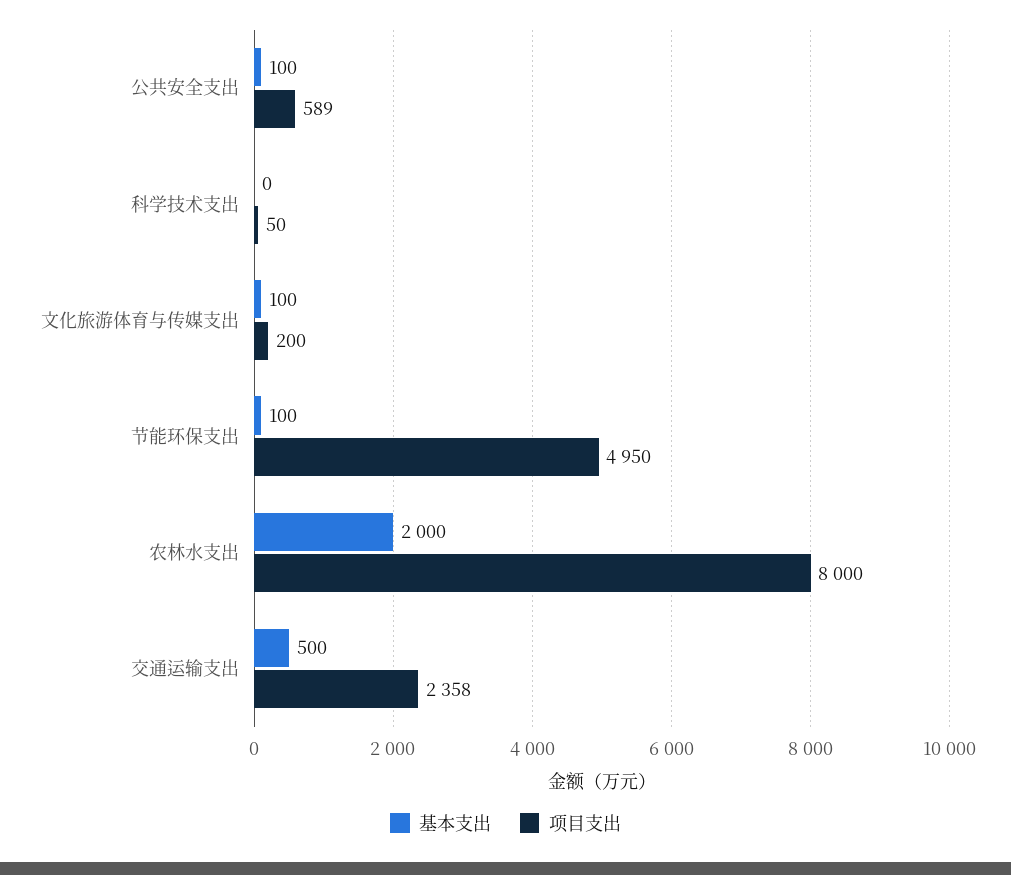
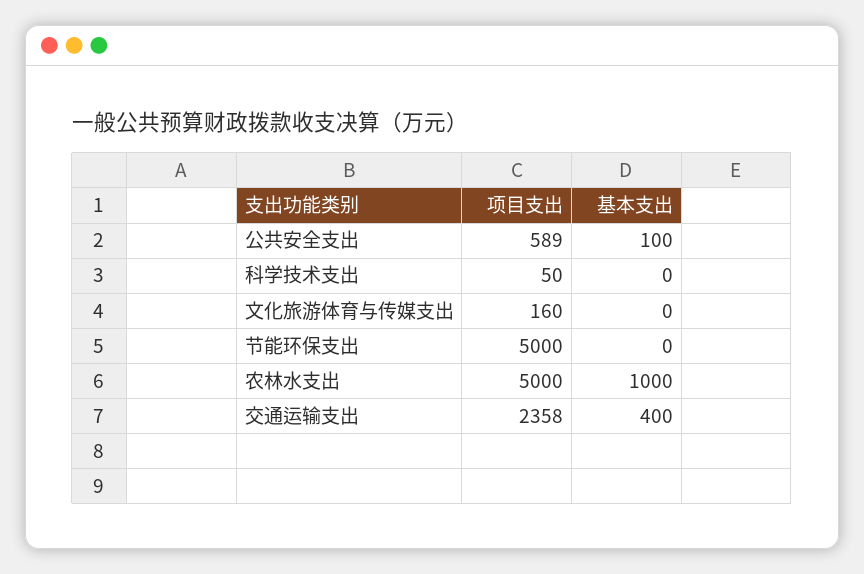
  {
    "基本支出": {
      "公共安全支出": 100,
      "科学技术支出": 0,
-     "文化旅游体育与传媒支出": 100,
+     "文化旅游体育与传媒支出": 0,
-     "节能环保支出": 100,
+     "节能环保支出": 0,
-     "农林水支出": 2000,
+     "农林水支出": 1000,
-     "交通运输支出": 500
+     "交通运输支出": 400
    },
    "项目支出": {
      "公共安全支出": 589,
      "科学技术支出": 50,
-     "文化旅游体育与传媒支出": 200,
+     "文化旅游体育与传媒支出": 160,
-     "节能环保支出": 4950,
+     "节能环保支出": 5000,
-     "农林水支出": 8000,
+     "农林水支出": 5000,
      "交通运输支出": 2358
    }
  }

